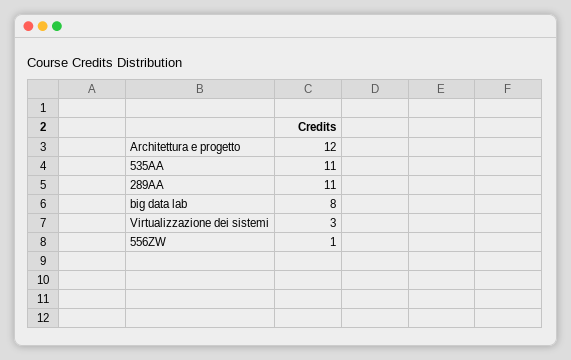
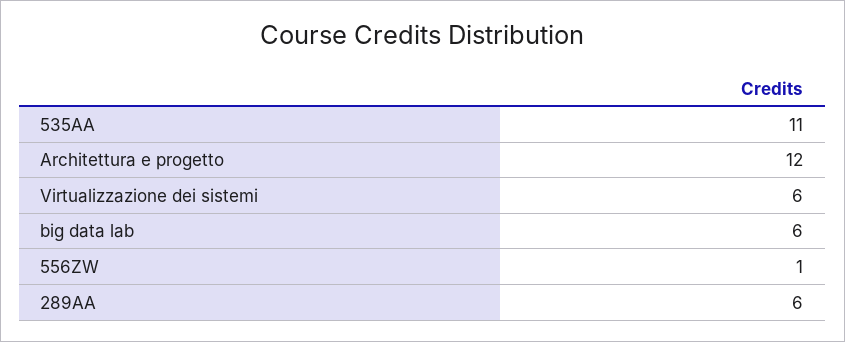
  {
    "Architettura e progetto": 12,
    "535AA": 11,
-   "289AA": 11,
+   "289AA": 6,
-   "big data lab": 8,
+   "big data lab": 6,
-   "Virtualizzazione dei sistemi": 3,
+   "Virtualizzazione dei sistemi": 6,
    "556ZW": 1
  }

